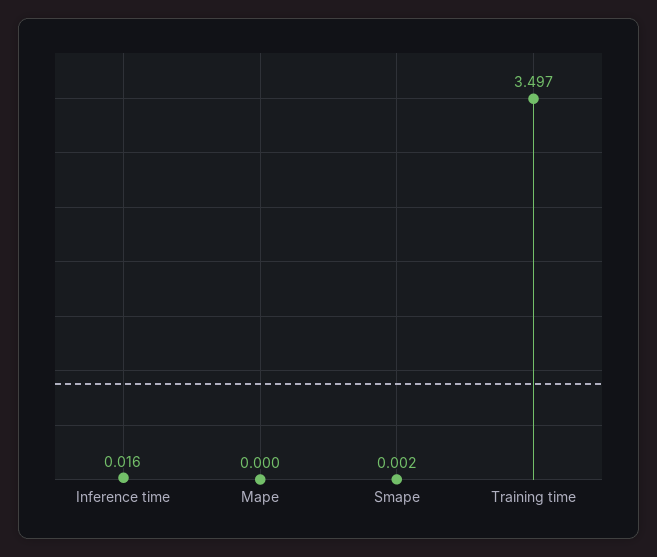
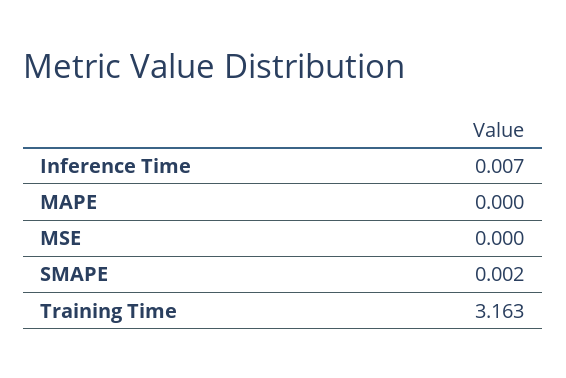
  {
-   "Inference time": 0.016,
+   "Inference time": 0.007,
    "Mape": 0,
    "Smape": 0.002,
-   "Training time": 3.497
+   "Training time": 3.163,
+   "MSE": 0
  }

